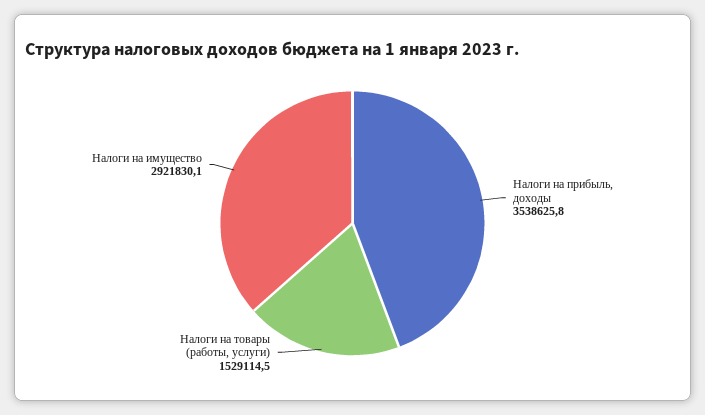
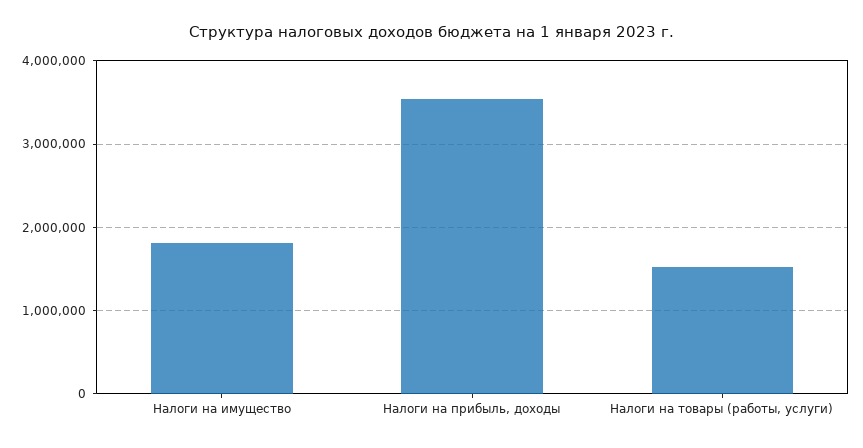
  {
    "Налоги на прибыль, доходы": 3538625.8,
    "Налоги на товары (работы, услуги)": 1529114.5,
-   "Налоги на имущество": 2921830.1
+   "Налоги на имущество": 1800000
  }

